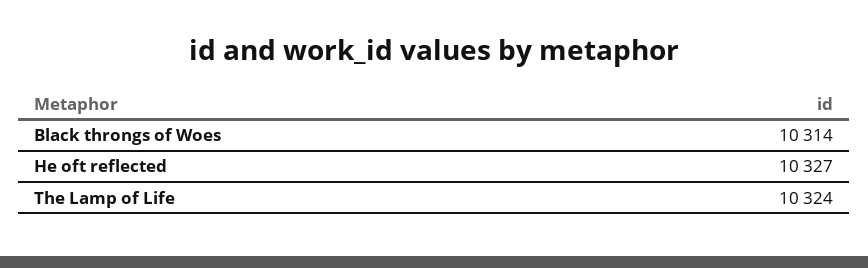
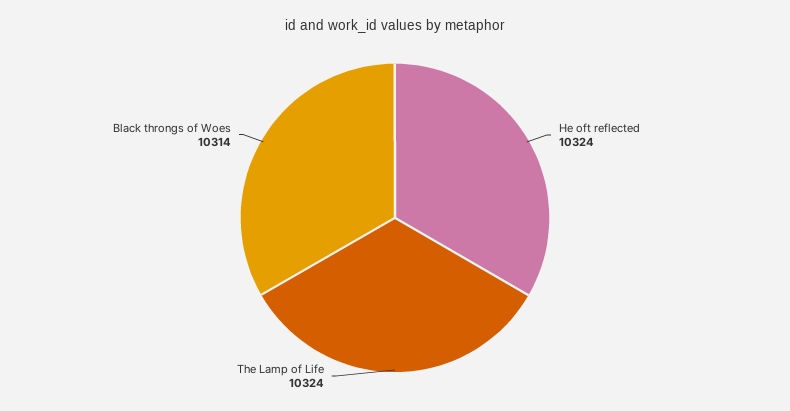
  {
    "Black throngs of Woes": 10314,
-   "He oft reflected": 10327,
+   "He oft reflected": 10324,
    "The Lamp of Life": 10324
  }

